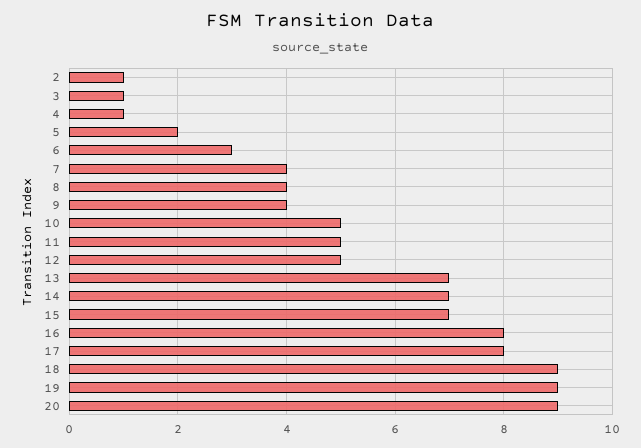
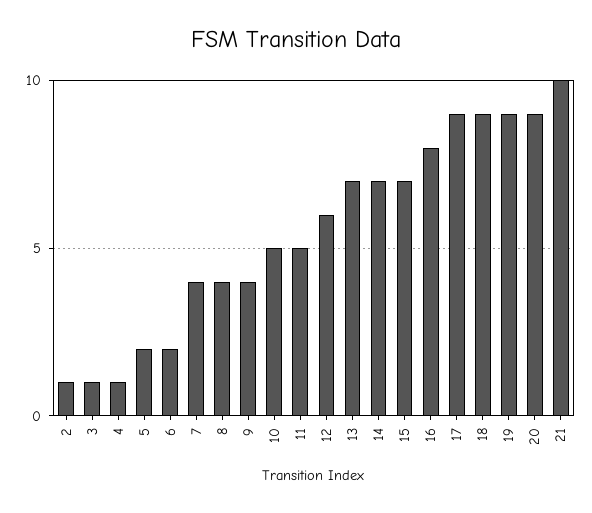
  {
    "2": 1,
    "3": 1,
    "4": 1,
    "5": 2,
-   "6": 3,
+   "6": 2,
    "7": 4,
    "8": 4,
    "9": 4,
    "10": 5,
    "11": 5,
-   "12": 5,
+   "12": 6,
    "13": 7,
    "14": 7,
    "15": 7,
    "16": 8,
-   "17": 8,
+   "17": 9,
    "18": 9,
    "19": 9,
-   "20": 9
+   "20": 9,
+   "21": 10
  }

